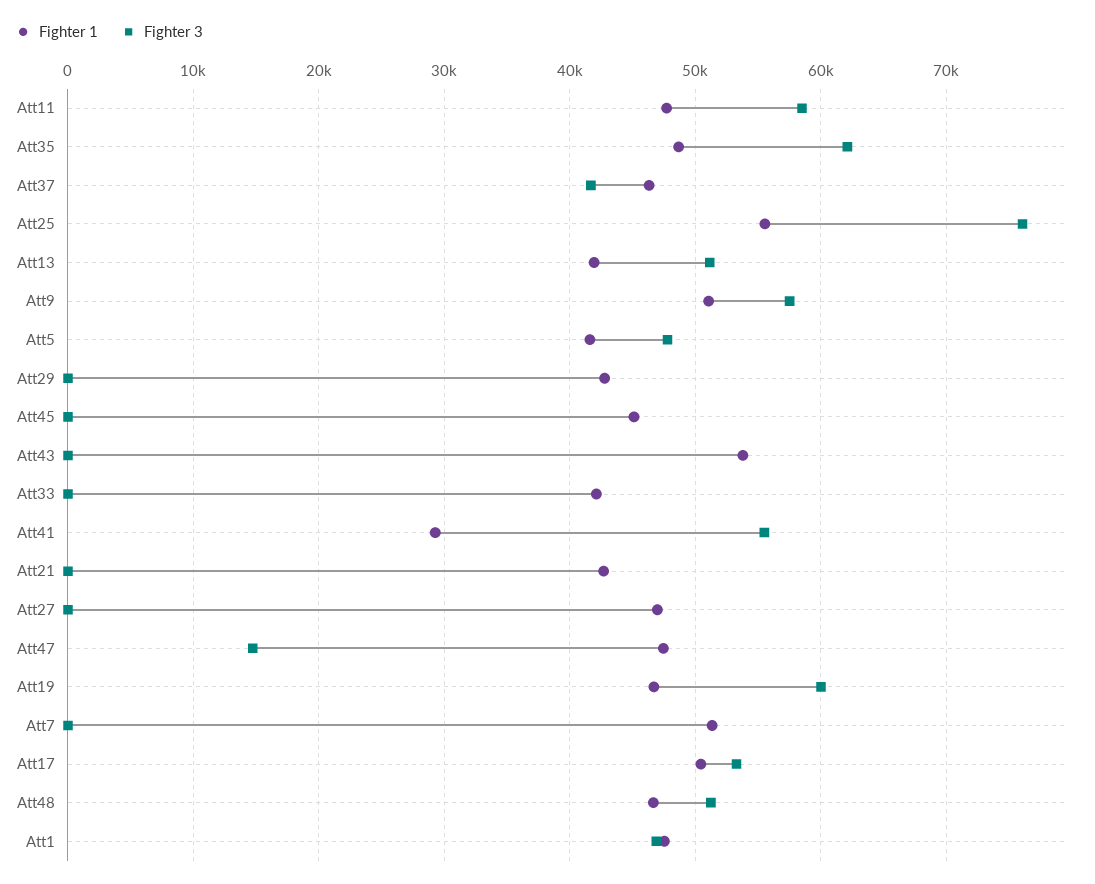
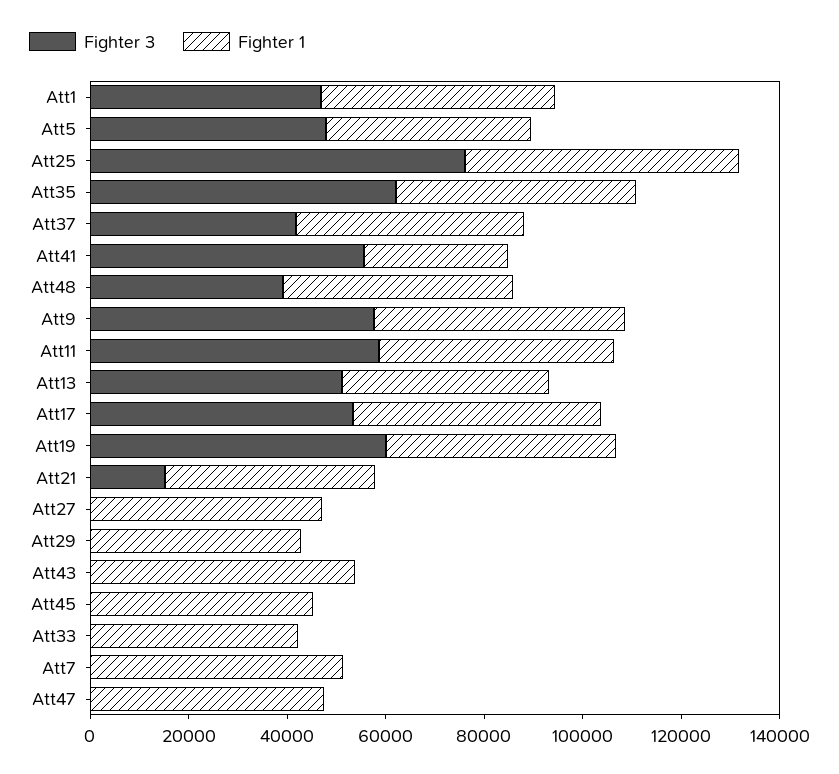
  {
    "Fighter 1": {
      "Att11": 48000,
      "Att35": 49000,
      "Att37": 46000,
      "Att25": 56000,
      "Att13": 42000,
      "Att9": 51000,
      "Att5": 42000,
      "Att29": 43000,
      "Att45": 45000,
      "Att43": 54000,
      "Att33": 42000,
      "Att41": 29000,
      "Att21": 43000,
      "Att27": 47000,
      "Att47": 47000,
      "Att19": 47000,
      "Att7": 51000,
      "Att17": 50000,
      "Att48": 47000,
      "Att1": 48000
    },
    "Fighter 3": {
      "Att11": 59000,
      "Att35": 62000,
      "Att37": 42000,
      "Att25": 76000,
      "Att13": 51000,
      "Att9": 58000,
      "Att5": 48000,
      "Att29": 0,
      "Att45": 0,
      "Att43": 0,
      "Att33": 0,
      "Att41": 55000,
-     "Att21": 0,
+     "Att21": 15000,
      "Att27": 0,
-     "Att47": 15000,
+     "Att47": 0,
      "Att19": 60000,
      "Att7": 0,
      "Att17": 53000,
-     "Att48": 51000,
+     "Att48": 40000,
      "Att1": 47000
    }
  }

